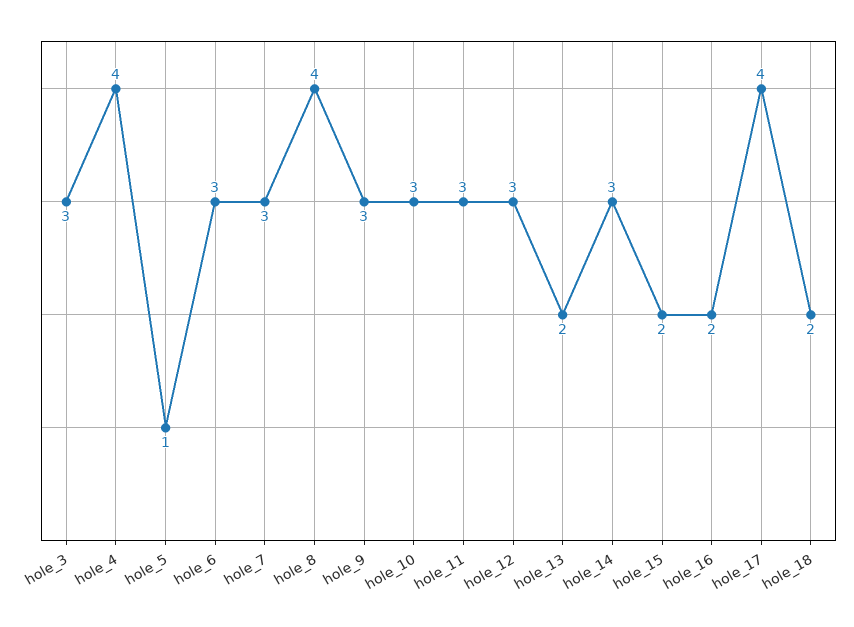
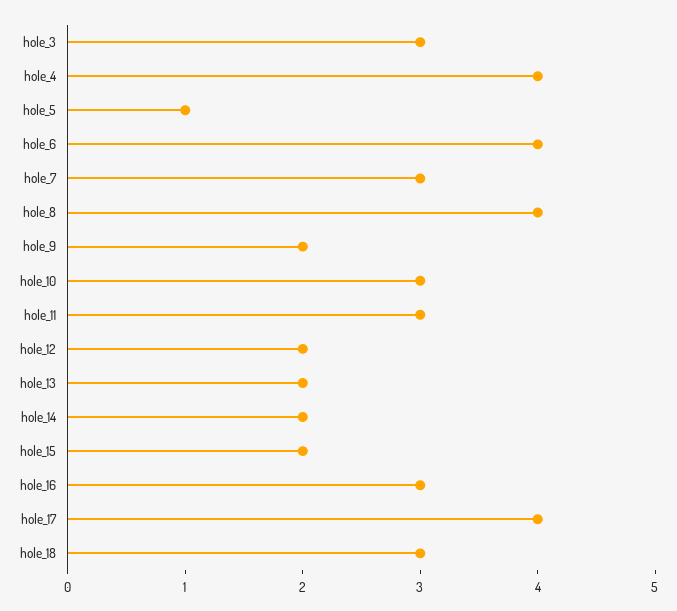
  {
    "hole_3": 3,
    "hole_4": 4,
    "hole_5": 1,
-   "hole_6": 3,
+   "hole_6": 4,
    "hole_7": 3,
    "hole_8": 4,
-   "hole_9": 3,
+   "hole_9": 2,
    "hole_10": 3,
    "hole_11": 3,
-   "hole_12": 3,
+   "hole_12": 2,
    "hole_13": 2,
-   "hole_14": 3,
+   "hole_14": 2,
    "hole_15": 2,
-   "hole_16": 2,
+   "hole_16": 3,
    "hole_17": 4,
-   "hole_18": 2
+   "hole_18": 3
  }

